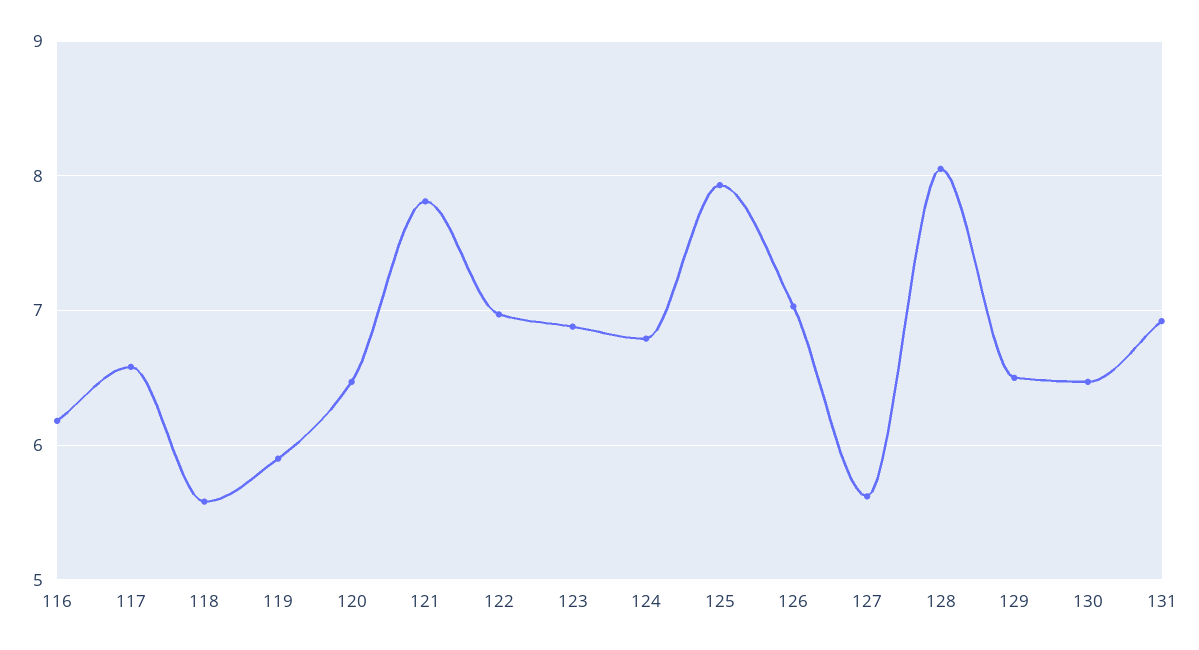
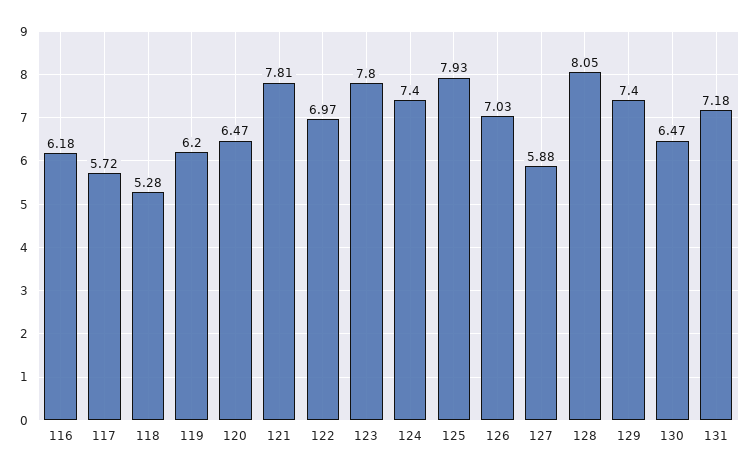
  {
    "116": 6.18,
-   "117": 6.6,
+   "117": 5.72,
-   "118": 5.6,
+   "118": 5.28,
-   "119": 5.9,
+   "119": 6.2,
    "120": 6.47,
    "121": 7.81,
    "122": 6.97,
-   "123": 6.9,
+   "123": 7.8,
-   "124": 6.8,
+   "124": 7.4,
    "125": 7.93,
    "126": 7.03,
-   "127": 5.6,
+   "127": 5.88,
    "128": 8.05,
-   "129": 6.5,
+   "129": 7.4,
    "130": 6.47,
-   "131": 6.9
+   "131": 7.18
  }

